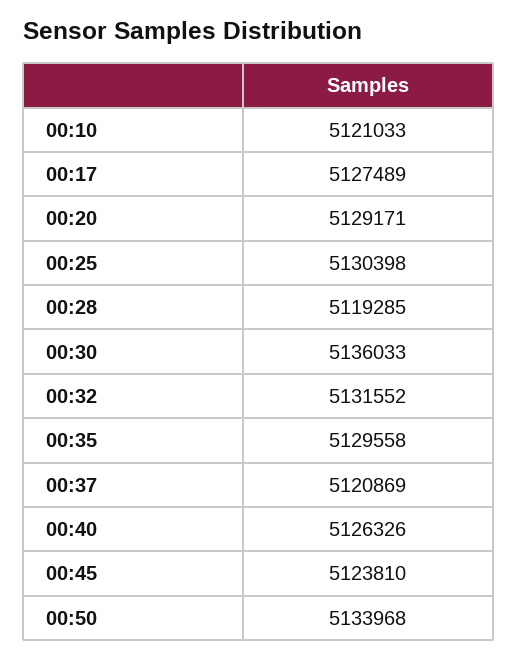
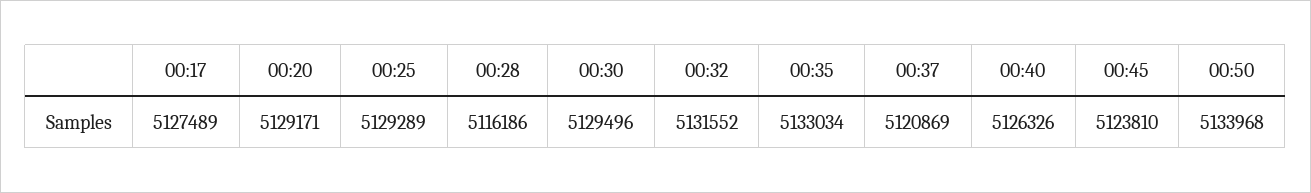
  {
-   "00:10": 5121033,
    "00:17": 5127489,
    "00:20": 5129171,
-   "00:25": 5130398,
+   "00:25": 5129289,
-   "00:28": 5119285,
+   "00:28": 5116186,
-   "00:30": 5136033,
+   "00:30": 5129496,
    "00:32": 5131552,
-   "00:35": 5129558,
+   "00:35": 5133034,
    "00:37": 5120869,
    "00:40": 5126326,
    "00:45": 5123810,
    "00:50": 5133968
  }

